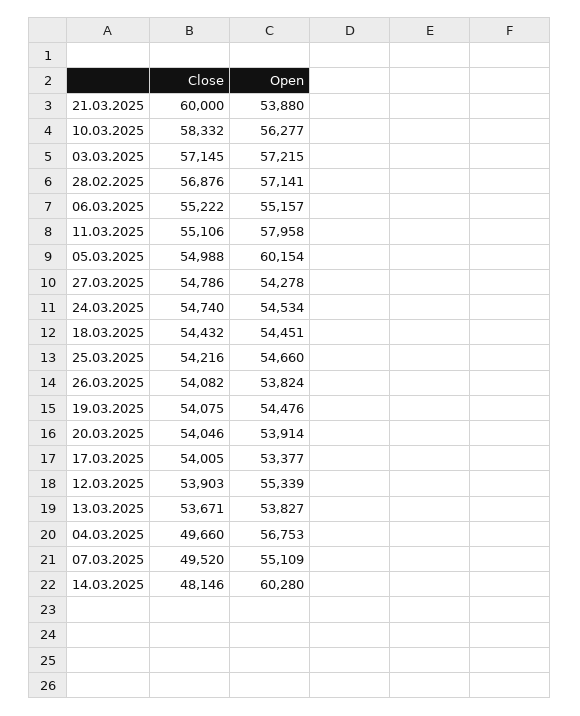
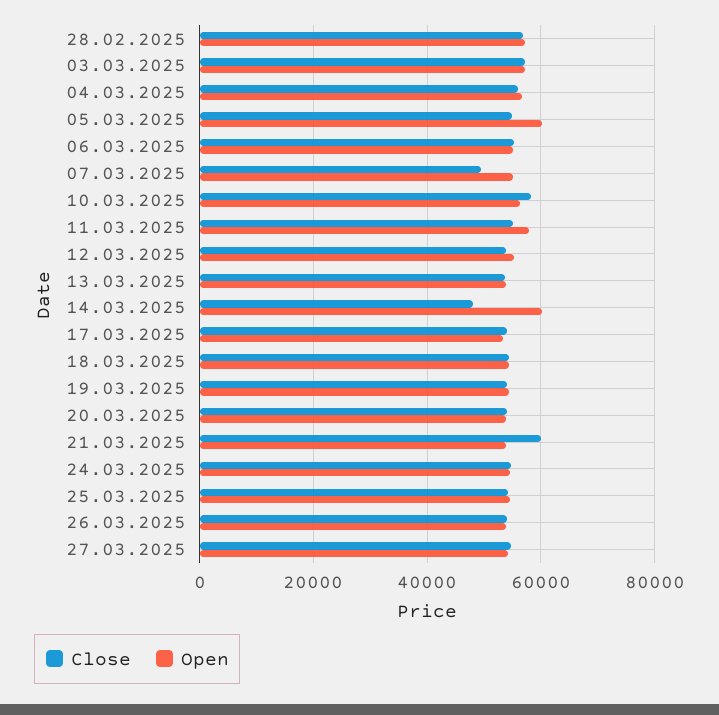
  {
    "Close": {
      "21.03.2025": 60000,
      "10.03.2025": 58332,
      "03.03.2025": 57145,
      "28.02.2025": 56876,
      "06.03.2025": 55222,
      "11.03.2025": 55106,
      "05.03.2025": 54988,
      "27.03.2025": 54786,
      "24.03.2025": 54740,
      "18.03.2025": 54432,
      "25.03.2025": 54216,
      "26.03.2025": 54082,
      "19.03.2025": 54075,
      "20.03.2025": 54046,
      "17.03.2025": 54005,
      "12.03.2025": 53903,
      "13.03.2025": 53671,
-     "04.03.2025": 49660,
+     "04.03.2025": 56000,
      "07.03.2025": 49520,
      "14.03.2025": 48146
    },
    "Open": {
      "21.03.2025": 53880,
      "10.03.2025": 56277,
      "03.03.2025": 57215,
      "28.02.2025": 57141,
      "06.03.2025": 55157,
      "11.03.2025": 57958,
      "05.03.2025": 60154,
      "27.03.2025": 54278,
      "24.03.2025": 54534,
      "18.03.2025": 54451,
      "25.03.2025": 54660,
      "26.03.2025": 53824,
      "19.03.2025": 54476,
      "20.03.2025": 53914,
      "17.03.2025": 53377,
      "12.03.2025": 55339,
      "13.03.2025": 53827,
      "04.03.2025": 56753,
      "07.03.2025": 55109,
      "14.03.2025": 60280
    }
  }

